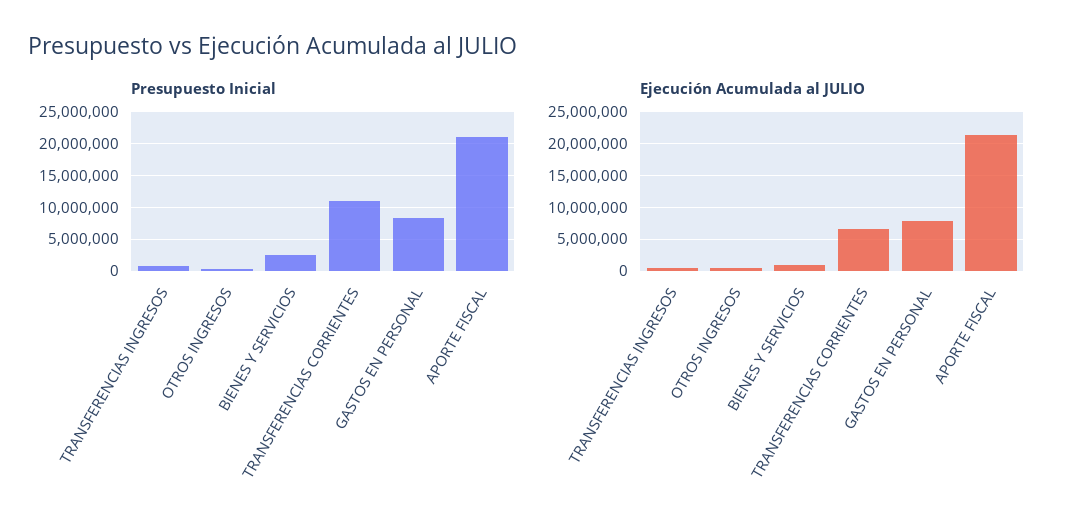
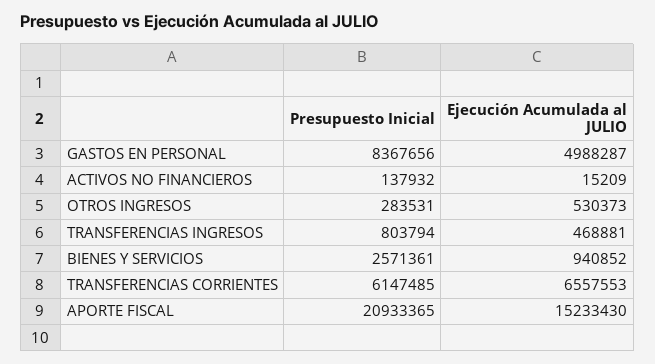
  {
    "Presupuesto Inicial": {
      "TRANSFERENCIAS INGRESOS": 803794,
      "OTROS INGRESOS": 283531,
      "BIENES Y SERVICIOS": 2571361,
-     "TRANSFERENCIAS CORRIENTES": 11000000,
+     "TRANSFERENCIAS CORRIENTES": 6147485,
      "GASTOS EN PERSONAL": 8367656,
-     "APORTE FISCAL": 20933365
+     "APORTE FISCAL": 20933365,
+     "ACTIVOS NO FINANCIEROS": 137932
    },
    "Ejecución Acumulada al JULIO": {
      "TRANSFERENCIAS INGRESOS": 468881,
      "OTROS INGRESOS": 530373,
      "BIENES Y SERVICIOS": 940852,
      "TRANSFERENCIAS CORRIENTES": 6557553,
-     "GASTOS EN PERSONAL": 8000000,
+     "GASTOS EN PERSONAL": 4988287,
-     "APORTE FISCAL": 21000000
+     "APORTE FISCAL": 15233430,
+     "ACTIVOS NO FINANCIEROS": 15209
    }
  }

